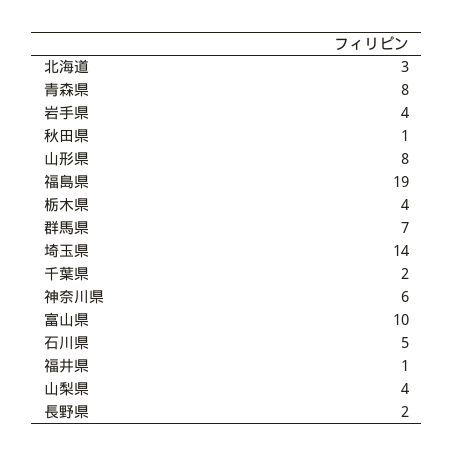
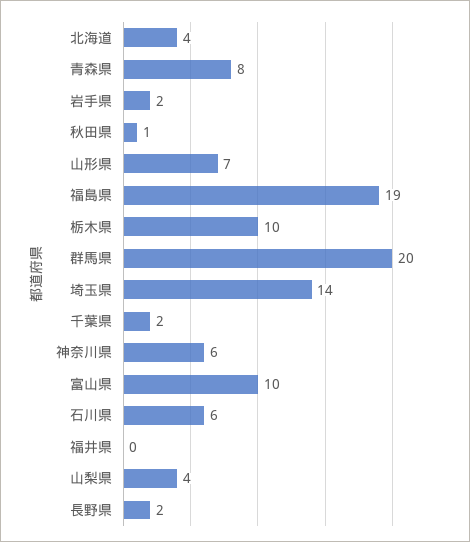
  {
-   "北海道": 3,
+   "北海道": 4,
    "青森県": 8,
-   "岩手県": 4,
+   "岩手県": 2,
    "秋田県": 1,
-   "山形県": 8,
+   "山形県": 7,
    "福島県": 19,
-   "栃木県": 4,
+   "栃木県": 10,
-   "群馬県": 7,
+   "群馬県": 20,
    "埼玉県": 14,
    "千葉県": 2,
    "神奈川県": 6,
    "富山県": 10,
-   "石川県": 5,
+   "石川県": 6,
-   "福井県": 1,
+   "福井県": 0,
    "山梨県": 4,
    "長野県": 2
  }

